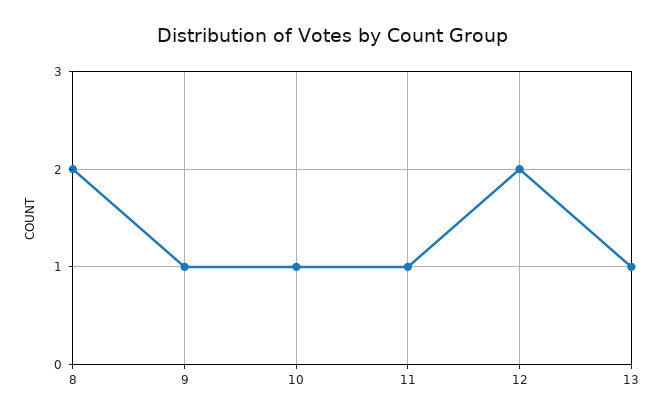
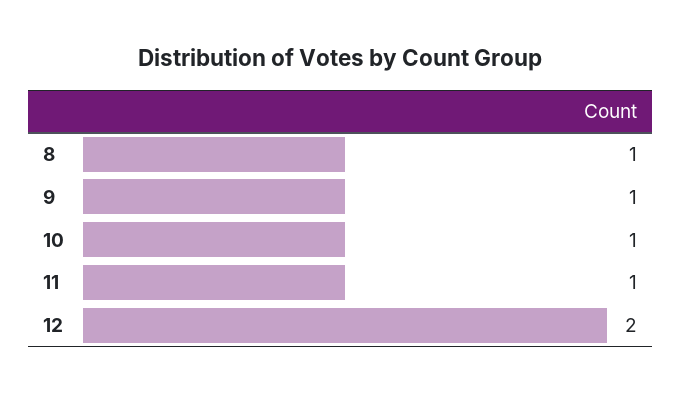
  {
-   "8": 2,
+   "8": 1,
    "9": 1,
    "10": 1,
    "11": 1,
-   "12": 2,
+   "12": 2
-   "13": 1
  }

